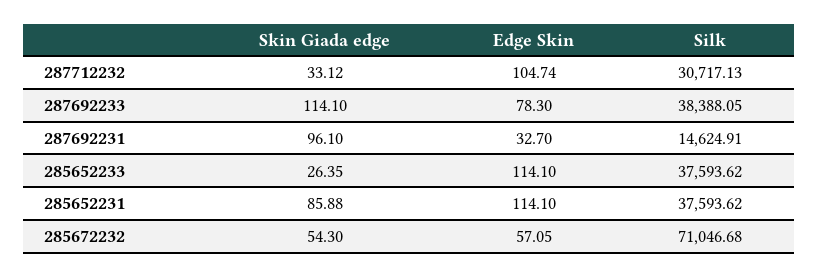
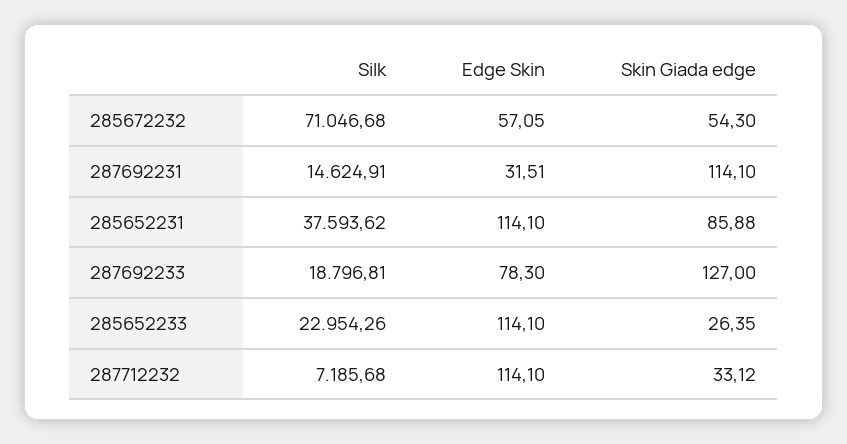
  {
    "Skin Giada edge": {
      "287712232": 33.12,
-     "287692233": 114.1,
+     "287692233": 127,
-     "287692231": 96.1,
+     "287692231": 114.1,
      "285652233": 26.35,
      "285652231": 85.88,
      "285672232": 54.3
    },
    "Edge Skin": {
-     "287712232": 104.74,
+     "287712232": 114.1,
      "287692233": 78.3,
-     "287692231": 32.7,
+     "287692231": 31.51,
      "285652233": 114.1,
      "285652231": 114.1,
      "285672232": 57.05
    },
    "Silk": {
-     "287712232": 30717.13,
+     "287712232": 7185.68,
-     "287692233": 38388.05,
+     "287692233": 18796.81,
      "287692231": 14624.91,
-     "285652233": 37593.62,
+     "285652233": 22954.26,
      "285652231": 37593.62,
      "285672232": 71046.68
    }
  }

